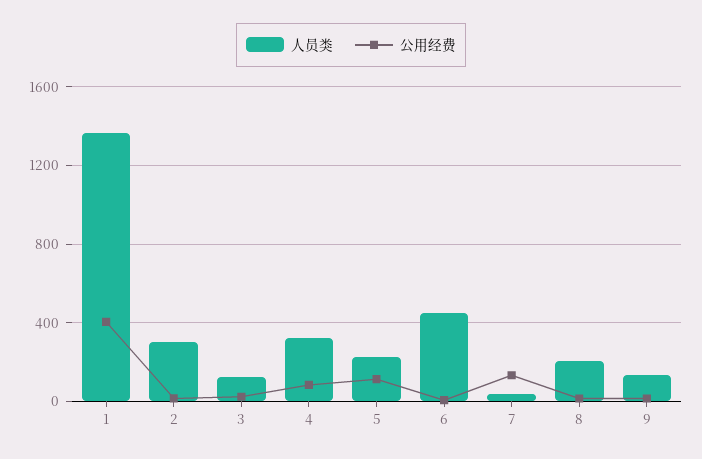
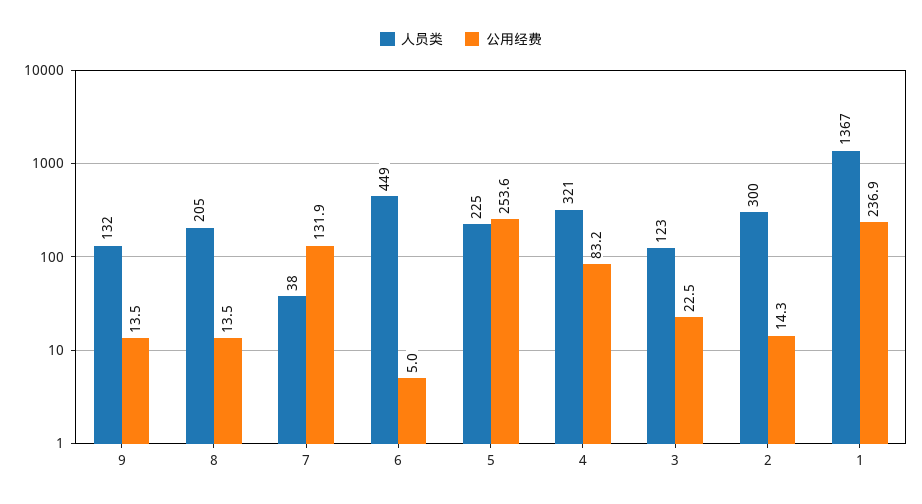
  {
    "人员类": {
      "1": 1367,
      "2": 300,
      "3": 123,
      "4": 321,
      "5": 225,
      "6": 449,
      "7": 38,
      "8": 205,
      "9": 132
    },
    "公用经费": {
-     "1": 400,
+     "1": 236.9,
      "2": 14.3,
      "3": 22.5,
      "4": 83.2,
-     "5": 100,
+     "5": 253.6,
      "6": 5,
      "7": 131.9,
      "8": 13.5,
      "9": 13.5
    }
  }

